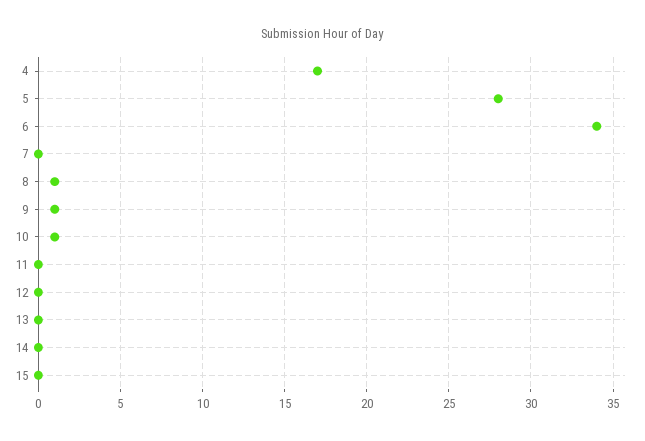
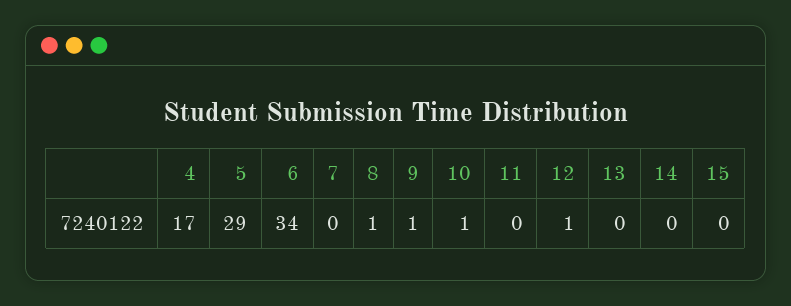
  {
    "4": 17,
-   "5": 28,
+   "5": 29,
    "6": 34,
    "7": 0,
    "8": 1,
    "9": 1,
    "10": 1,
    "11": 0,
-   "12": 0,
+   "12": 1,
    "13": 0,
    "14": 0,
    "15": 0
  }

